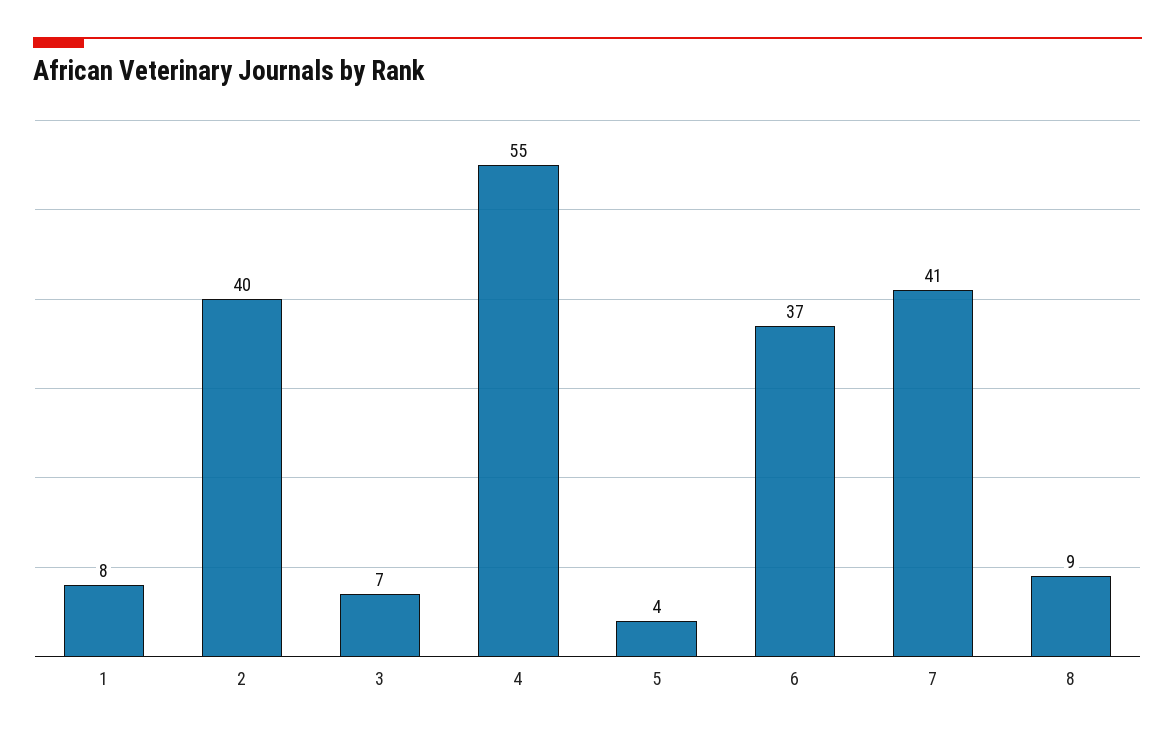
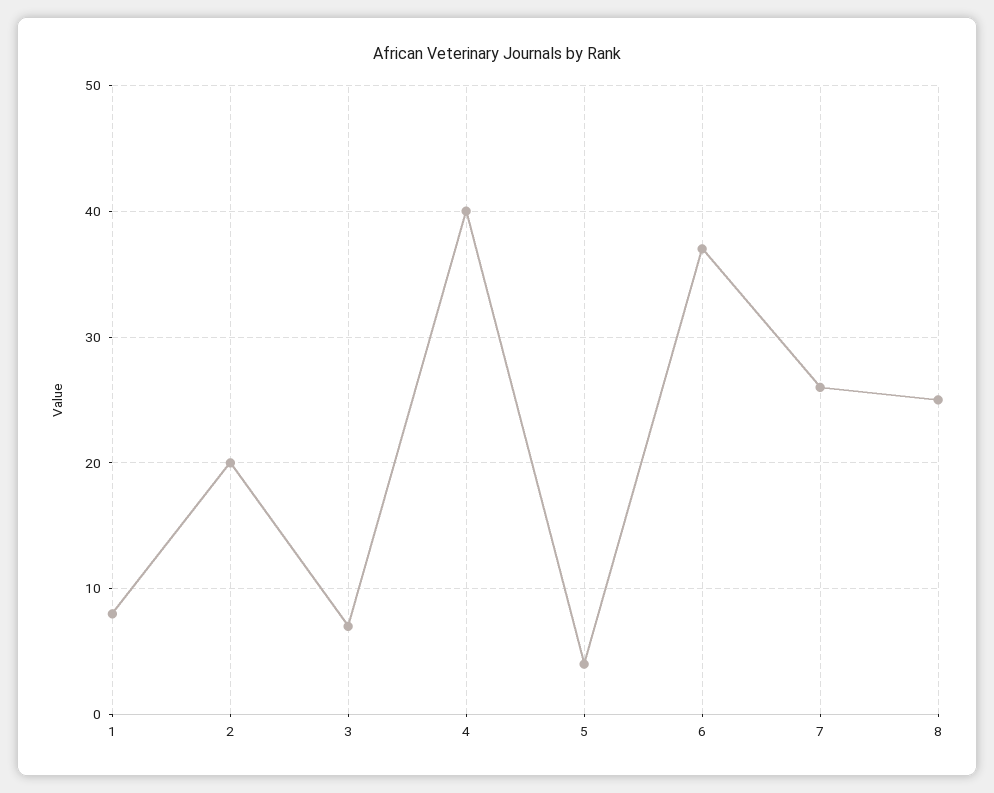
  {
    "1": 8,
-   "2": 40,
+   "2": 20,
    "3": 7,
-   "4": 55,
+   "4": 40,
    "5": 4,
    "6": 37,
-   "7": 41,
+   "7": 26,
-   "8": 9
+   "8": 25
  }

